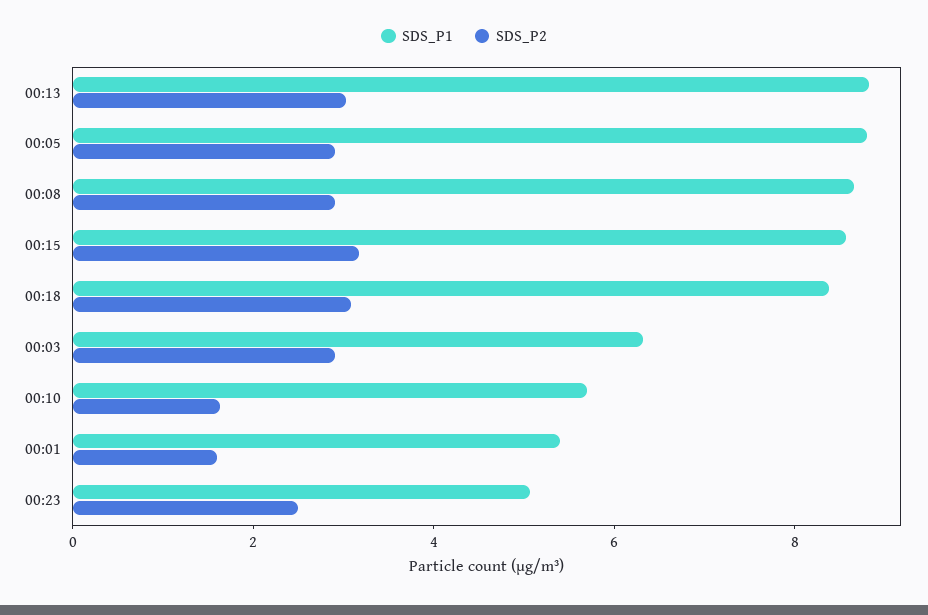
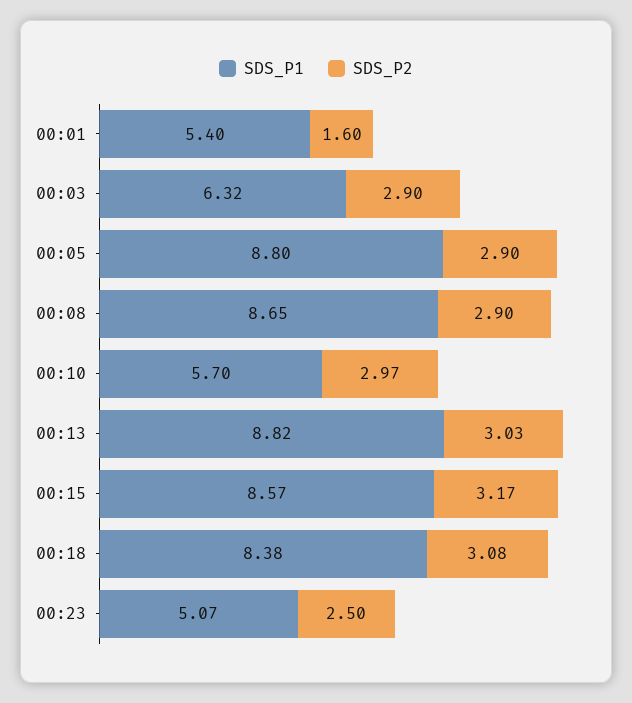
  {
    "SDS_P1": {
      "00:13": 8.82,
      "00:05": 8.8,
      "00:08": 8.65,
      "00:15": 8.57,
      "00:18": 8.38,
      "00:03": 6.32,
      "00:10": 5.7,
      "00:01": 5.4,
      "00:23": 5.07
    },
    "SDS_P2": {
      "00:13": 3.03,
      "00:05": 2.9,
      "00:08": 2.9,
      "00:15": 3.17,
      "00:18": 3.08,
      "00:03": 2.9,
-     "00:10": 1.5,
+     "00:10": 2.97,
      "00:01": 1.6,
      "00:23": 2.5
    }
  }

